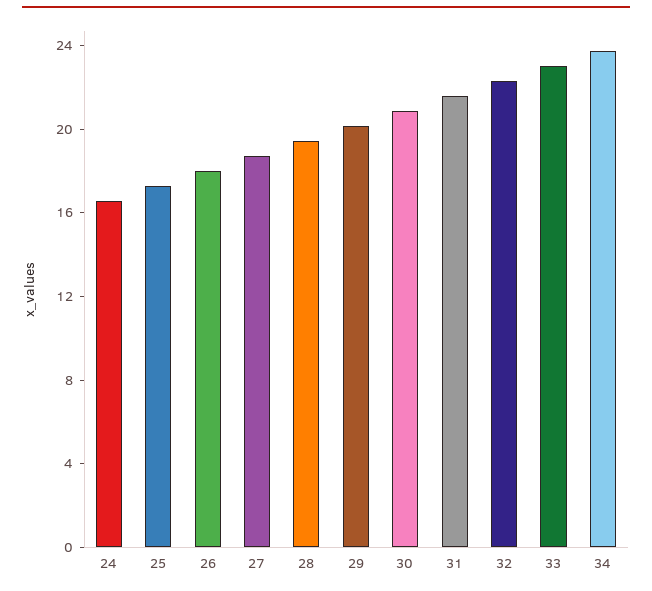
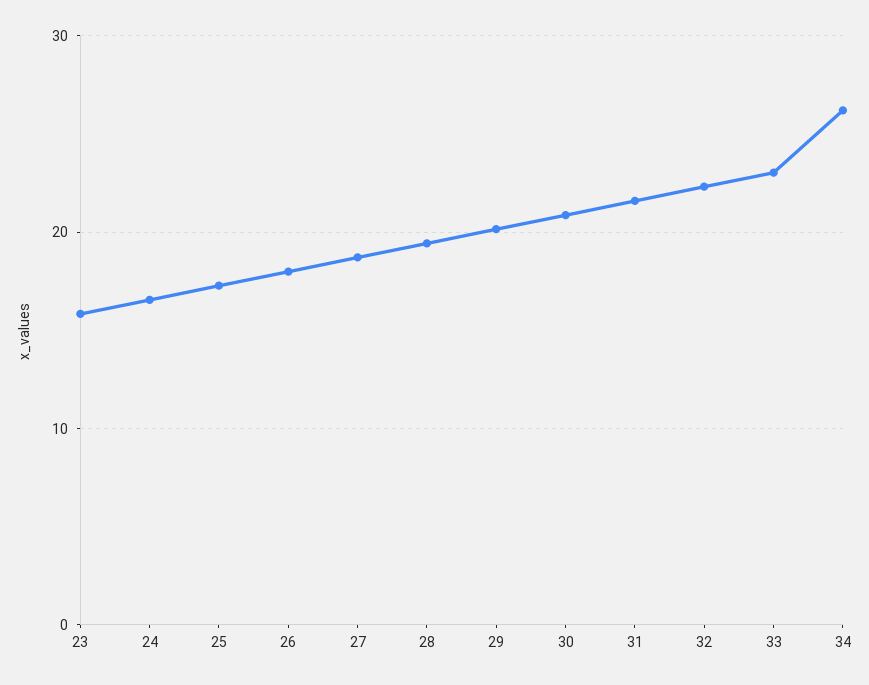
  {
    "24": 17,
    "25": 17,
    "26": 18,
    "27": 19,
    "28": 19,
    "29": 20,
    "30": 21,
    "31": 22,
    "32": 22,
    "33": 23,
-   "34": 24
+   "34": 26,
+   "23": 16
  }

